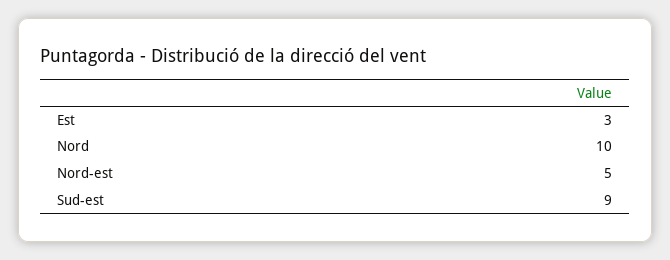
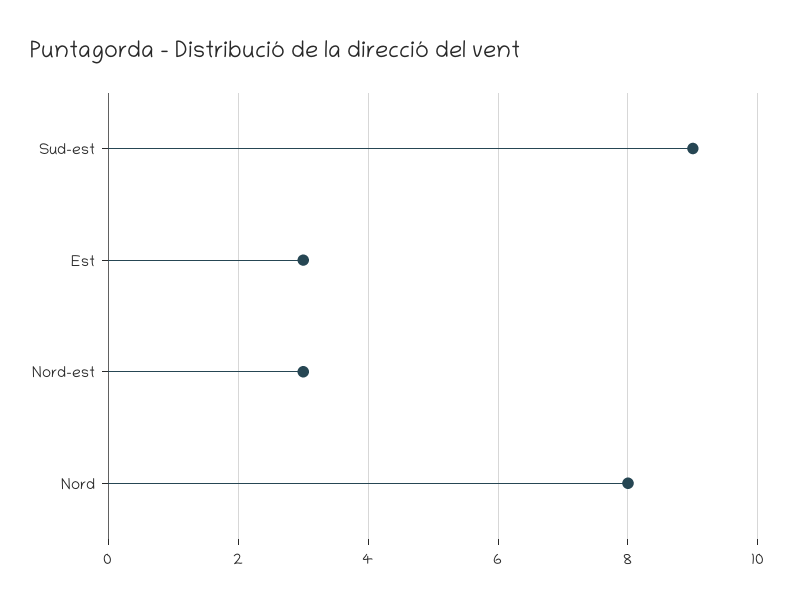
  {
    "Est": 3,
-   "Nord": 10,
+   "Nord": 8,
-   "Nord-est": 5,
+   "Nord-est": 3,
    "Sud-est": 9
  }

